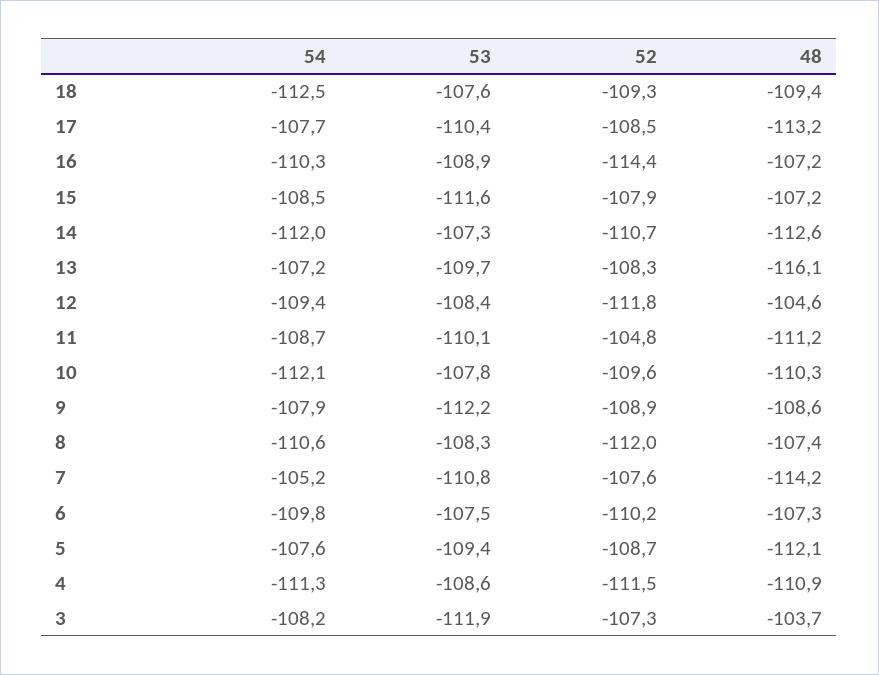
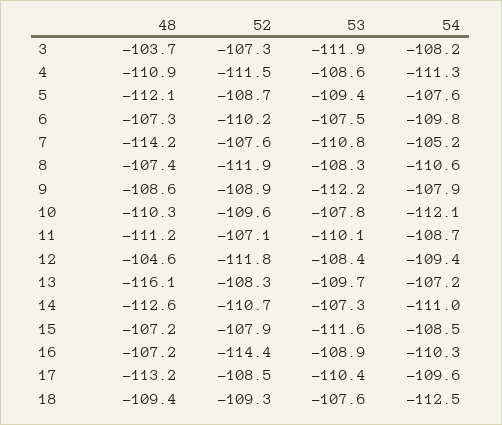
  {
    "54": {
      "18": -112.5,
-     "17": -107.7,
+     "17": -109.6,
      "16": -110.3,
      "15": -108.5,
-     "14": -112,
+     "14": -111,
      "13": -107.2,
      "12": -109.4,
      "11": -108.7,
      "10": -112.1,
      "9": -107.9,
      "8": -110.6,
      "7": -105.2,
      "6": -109.8,
      "5": -107.6,
      "4": -111.3,
      "3": -108.2
    },
    "53": {
      "18": -107.6,
      "17": -110.4,
      "16": -108.9,
      "15": -111.6,
      "14": -107.3,
      "13": -109.7,
      "12": -108.4,
      "11": -110.1,
      "10": -107.8,
      "9": -112.2,
      "8": -108.3,
      "7": -110.8,
      "6": -107.5,
      "5": -109.4,
      "4": -108.6,
      "3": -111.9
    },
    "52": {
      "18": -109.3,
      "17": -108.5,
      "16": -114.4,
      "15": -107.9,
      "14": -110.7,
      "13": -108.3,
      "12": -111.8,
-     "11": -104.8,
+     "11": -107.1,
      "10": -109.6,
      "9": -108.9,
-     "8": -112,
+     "8": -111.9,
      "7": -107.6,
      "6": -110.2,
      "5": -108.7,
      "4": -111.5,
      "3": -107.3
    },
    "48": {
      "18": -109.4,
      "17": -113.2,
      "16": -107.2,
      "15": -107.2,
      "14": -112.6,
      "13": -116.1,
      "12": -104.6,
      "11": -111.2,
      "10": -110.3,
      "9": -108.6,
      "8": -107.4,
      "7": -114.2,
      "6": -107.3,
      "5": -112.1,
      "4": -110.9,
      "3": -103.7
    }
  }

